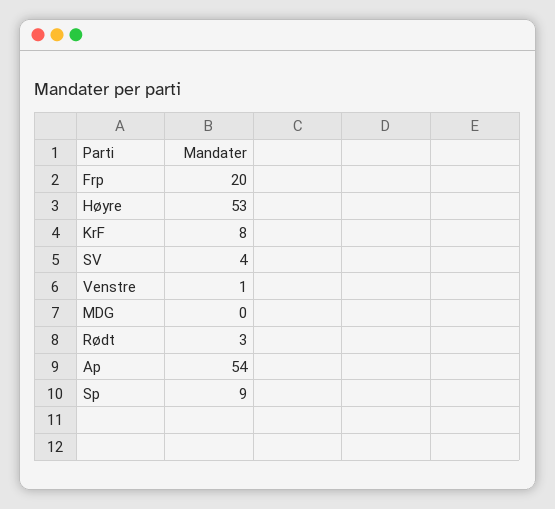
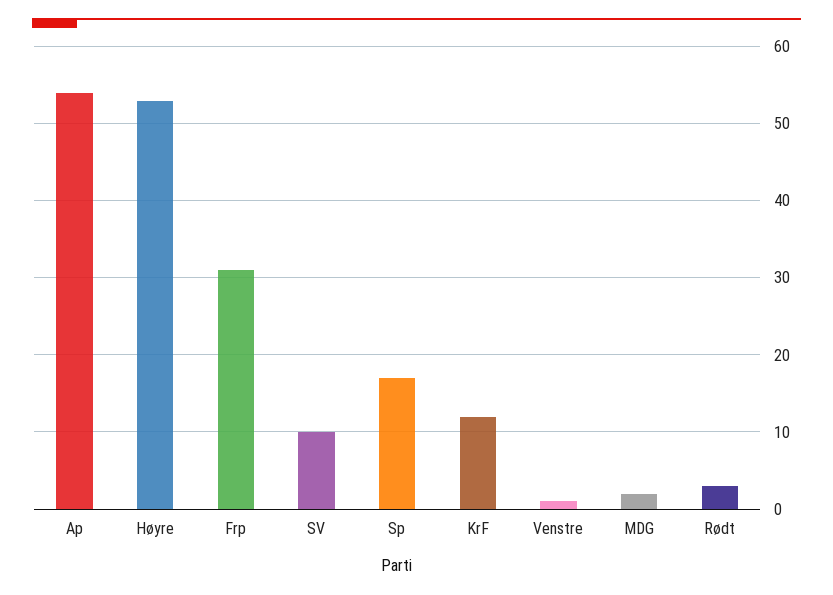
  {
-   "Frp": 20,
+   "Frp": 31,
    "Høyre": 53,
-   "KrF": 8,
+   "KrF": 12,
-   "SV": 4,
+   "SV": 10,
    "Venstre": 1,
-   "MDG": 0,
+   "MDG": 2,
    "Rødt": 3,
    "Ap": 54,
-   "Sp": 9
+   "Sp": 17
  }

